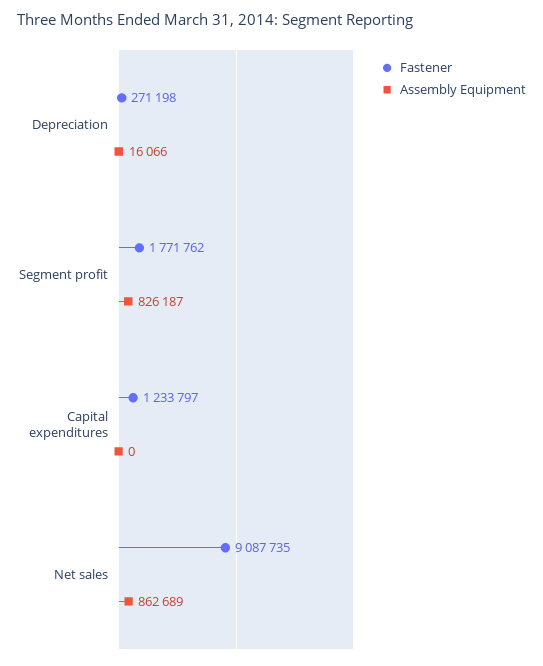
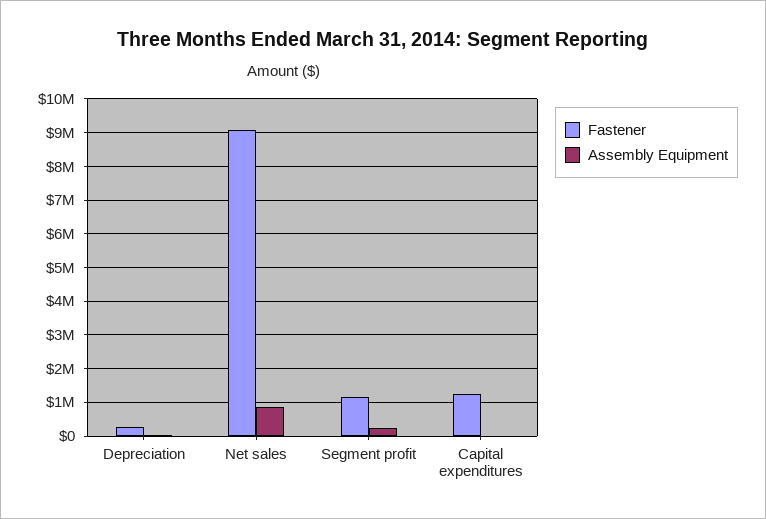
  {
    "Fastener": {
      "Depreciation": 271198,
-     "Segment profit": 1771762,
+     "Segment profit": 1200000,
      "Capital expenditures": 1233797,
      "Net sales": 9087735
    },
    "Assembly Equipment": {
      "Depreciation": 16066,
-     "Segment profit": 826187,
+     "Segment profit": 200000,
      "Capital expenditures": 0,
      "Net sales": 862689
    }
  }

